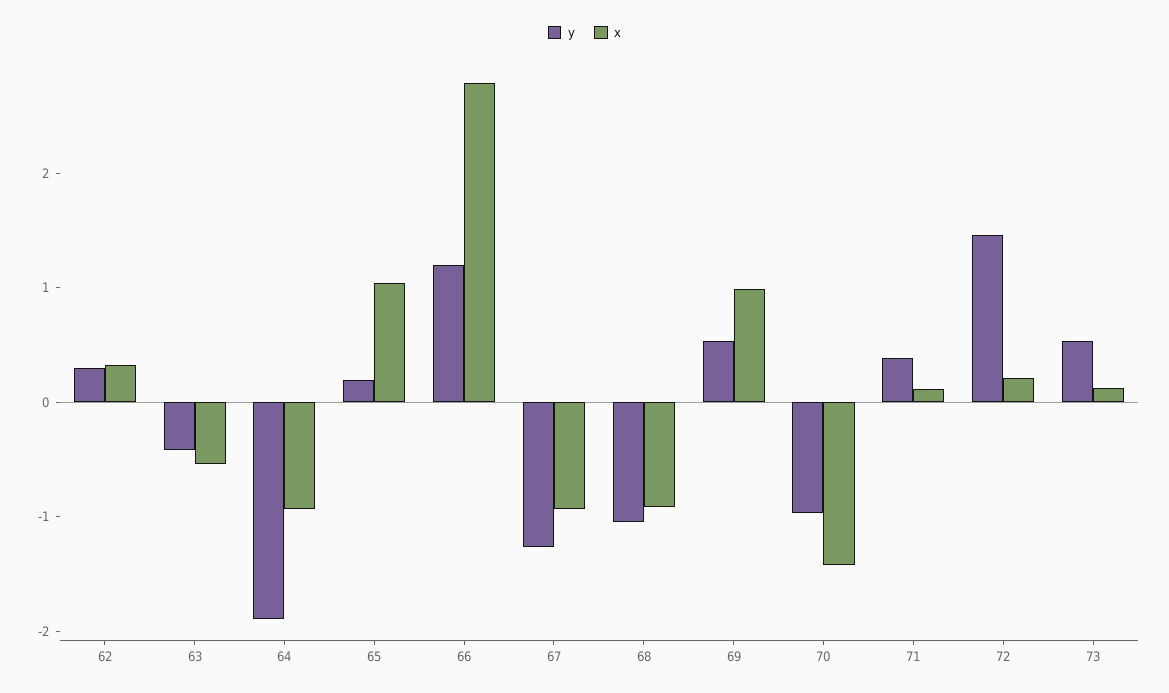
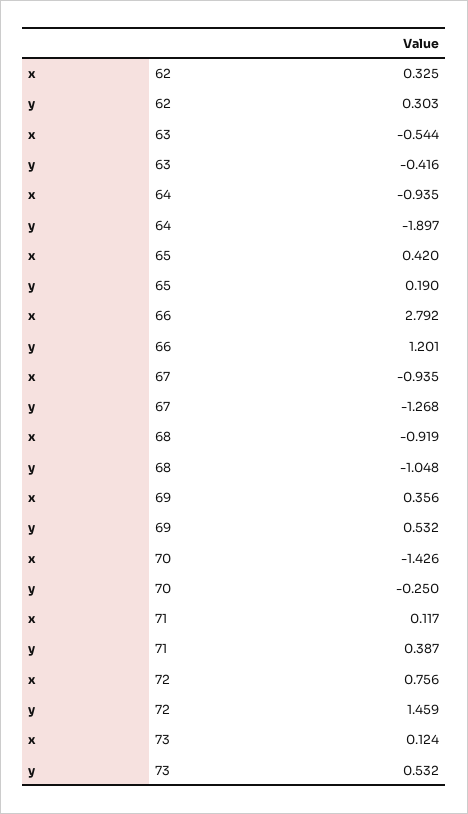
  {
    "y": {
      "62": 0.303,
      "63": -0.416,
      "64": -1.897,
      "65": 0.19,
      "66": 1.201,
      "67": -1.268,
      "68": -1.048,
      "69": 0.532,
-     "70": -1,
+     "70": -0.25,
      "71": 0.387,
      "72": 1.459,
      "73": 0.532
    },
    "x": {
      "62": 0.325,
      "63": -0.544,
      "64": -0.935,
-     "65": 1,
+     "65": 0.42,
      "66": 2.792,
      "67": -0.935,
      "68": -0.919,
-     "69": 1,
+     "69": 0.356,
      "70": -1.426,
      "71": 0.117,
-     "72": 0.2,
+     "72": 0.756,
      "73": 0.124
    }
  }

